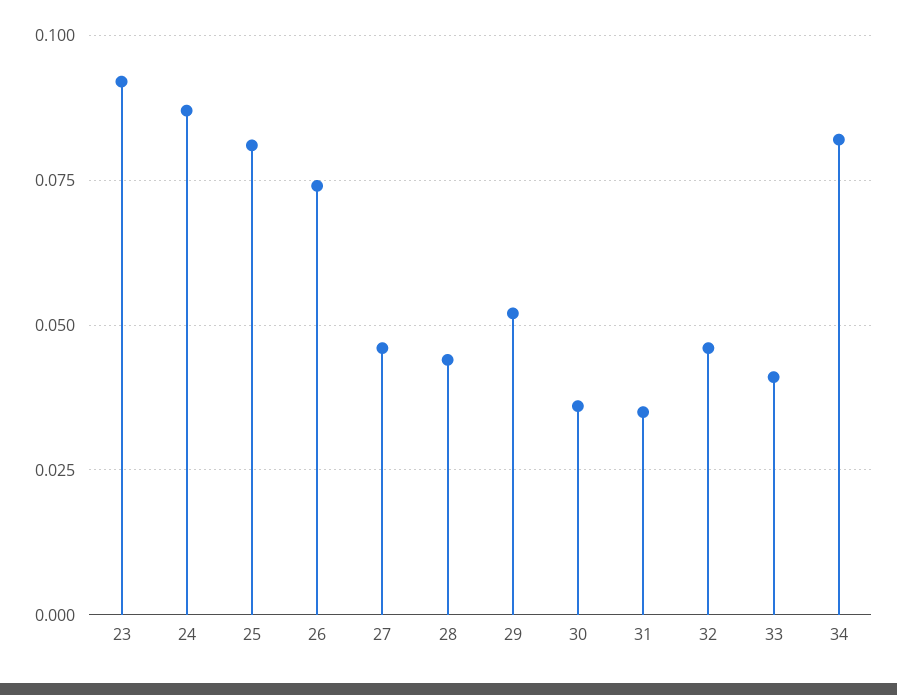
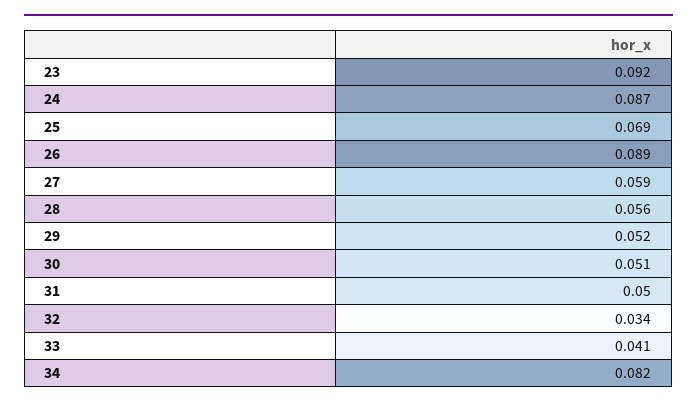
  {
    "23": 0.092,
    "24": 0.087,
-   "25": 0.08,
+   "25": 0.069,
-   "26": 0.075,
+   "26": 0.089,
-   "27": 0.045,
+   "27": 0.059,
-   "28": 0.045,
+   "28": 0.056,
    "29": 0.052,
-   "30": 0.035,
+   "30": 0.051,
-   "31": 0.035,
+   "31": 0.05,
-   "32": 0.045,
+   "32": 0.034,
    "33": 0.041,
    "34": 0.082
  }

